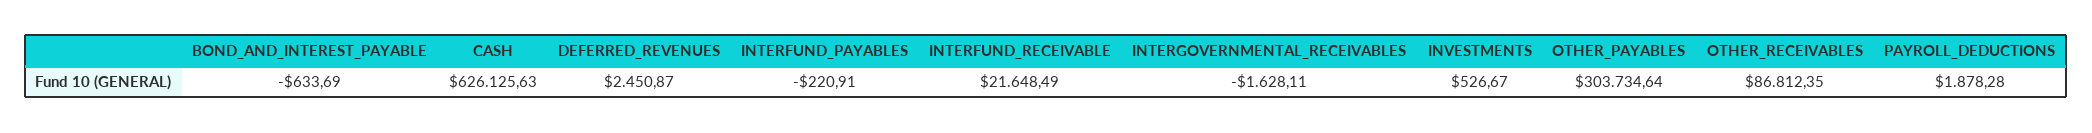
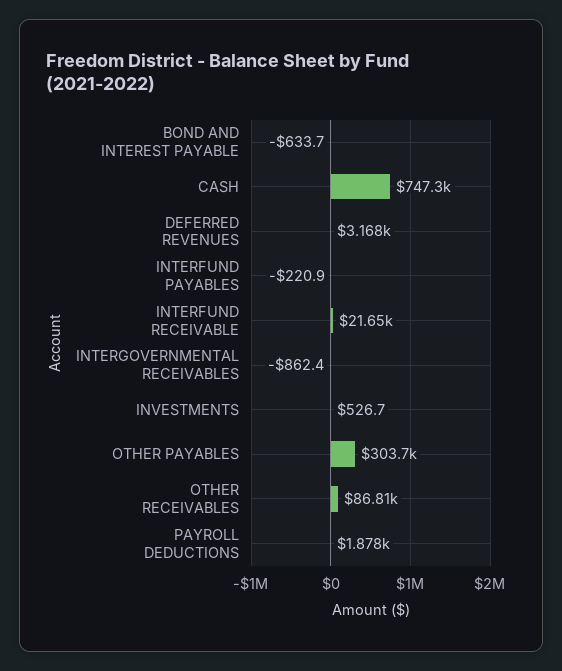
  {
    "BOND_AND_INTEREST_PAYABLE": -633.69,
-   "CASH": 626125.63,
+   "CASH": 747300,
-   "DEFERRED_REVENUES": 2450.87,
+   "DEFERRED_REVENUES": 3168,
    "INTERFUND_PAYABLES": -220.91,
    "INTERFUND_RECEIVABLE": 21648.49,
-   "INTERGOVERNMENTAL_RECEIVABLES": -1628.11,
+   "INTERGOVERNMENTAL_RECEIVABLES": -862.4,
    "INVESTMENTS": 526.67,
    "OTHER_PAYABLES": 303734.64,
    "OTHER_RECEIVABLES": 86812.35,
    "PAYROLL_DEDUCTIONS": 1878.28
  }

